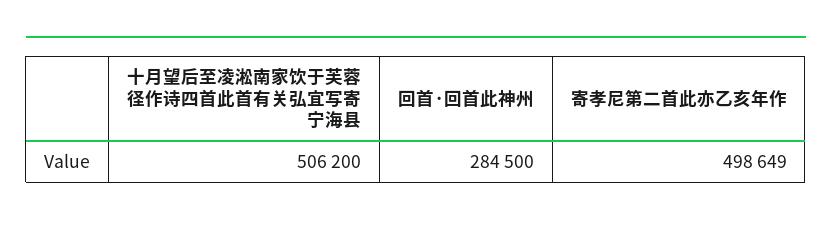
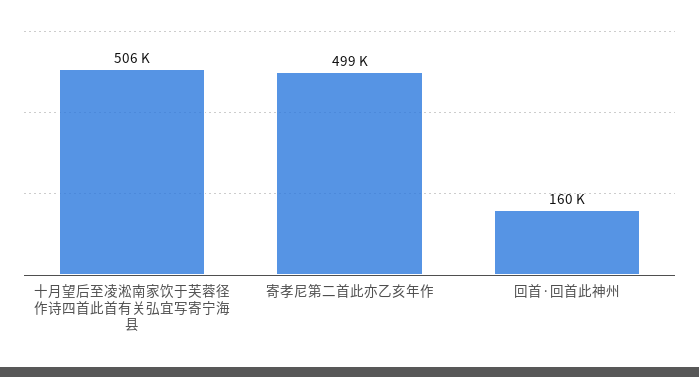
  {
    "十月望后至凌淞南家饮于芙蓉径作诗四首此首有关弘宜写寄宁海县": 506200,
-   "回首·回首此神州": 284500,
+   "回首·回首此神州": 160000,
    "寄孝尼第二首此亦乙亥年作": 498649
  }

